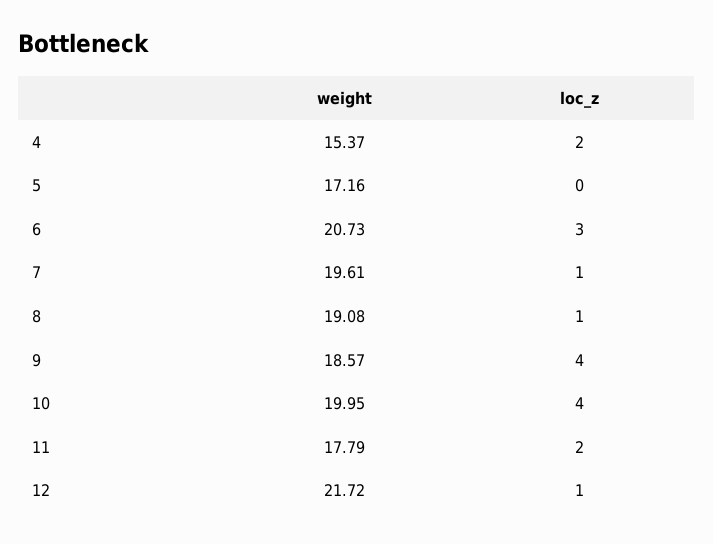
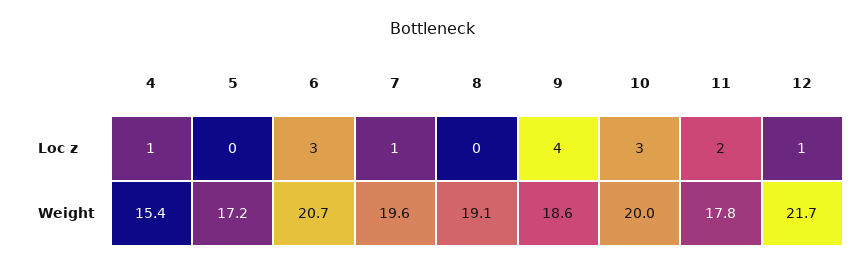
  {
    "weight": {
      "4": 15.37,
      "5": 17.16,
      "6": 20.73,
      "7": 19.61,
      "8": 19.08,
      "9": 18.57,
      "10": 19.95,
      "11": 17.79,
      "12": 21.72
    },
    "loc_z": {
-     "4": 2,
+     "4": 1,
      "5": 0,
      "6": 3,
      "7": 1,
-     "8": 1,
+     "8": 0,
      "9": 4,
-     "10": 4,
+     "10": 3,
      "11": 2,
      "12": 1
    }
  }

